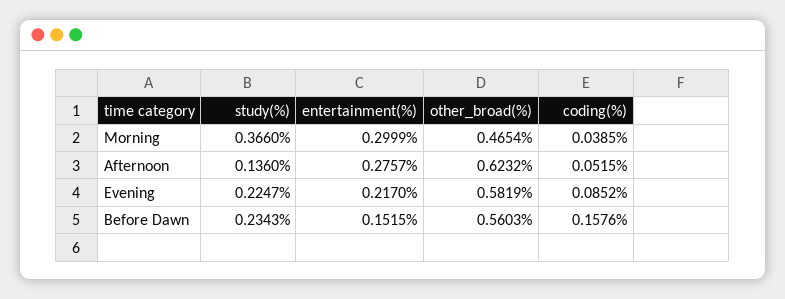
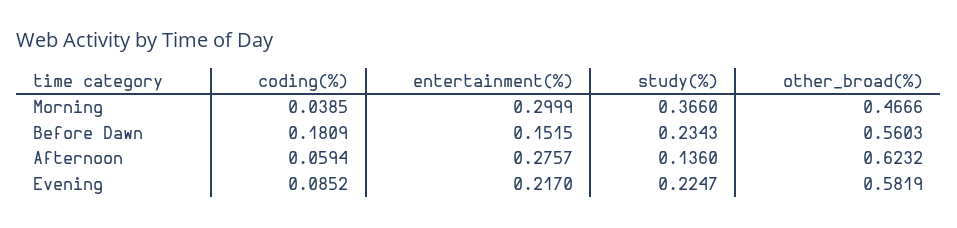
  {
    "study(%)": {
      "Morning": 0.366,
      "Afternoon": 0.136,
      "Evening": 0.2247,
      "Before Dawn": 0.2343
    },
    "entertainment(%)": {
      "Morning": 0.2999,
      "Afternoon": 0.2757,
      "Evening": 0.217,
      "Before Dawn": 0.1515
    },
    "other_broad(%)": {
-     "Morning": 0.4654,
+     "Morning": 0.4666,
      "Afternoon": 0.6232,
      "Evening": 0.5819,
      "Before Dawn": 0.5603
    },
    "coding(%)": {
      "Morning": 0.0385,
-     "Afternoon": 0.0515,
+     "Afternoon": 0.0594,
      "Evening": 0.0852,
-     "Before Dawn": 0.1576
+     "Before Dawn": 0.1809
    }
  }

